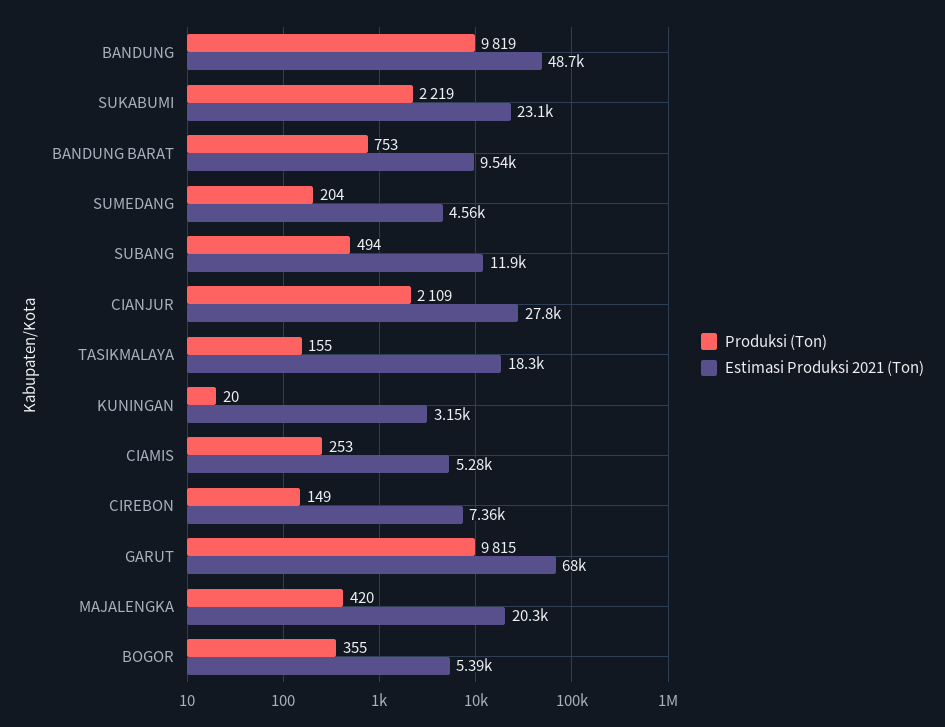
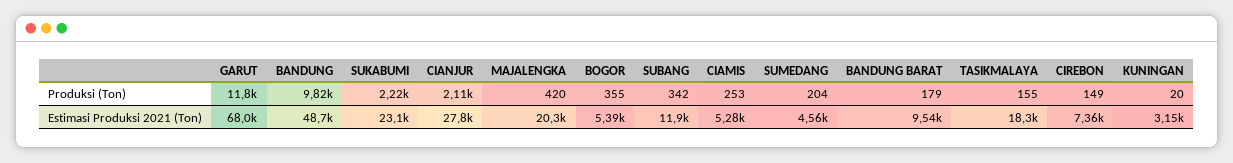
  {
    "Produksi (Ton)": {
      "BANDUNG": 9819,
      "SUKABUMI": 2219,
-     "BANDUNG BARAT": 753,
+     "BANDUNG BARAT": 179,
      "SUMEDANG": 204,
-     "SUBANG": 494,
+     "SUBANG": 342,
      "CIANJUR": 2109,
      "TASIKMALAYA": 155,
      "KUNINGAN": 20,
      "CIAMIS": 253,
      "CIREBON": 149,
-     "GARUT": 9815,
+     "GARUT": 11800,
      "MAJALENGKA": 420,
      "BOGOR": 355
    },
    "Estimasi Produksi 2021 (Ton)": {
      "BANDUNG": 48700,
      "SUKABUMI": 23100,
      "BANDUNG BARAT": 9540,
      "SUMEDANG": 4560,
      "SUBANG": 11900,
      "CIANJUR": 27800,
      "TASIKMALAYA": 18300,
      "KUNINGAN": 3150,
      "CIAMIS": 5280,
      "CIREBON": 7360,
      "GARUT": 68000,
      "MAJALENGKA": 20300,
      "BOGOR": 5390
    }
  }

